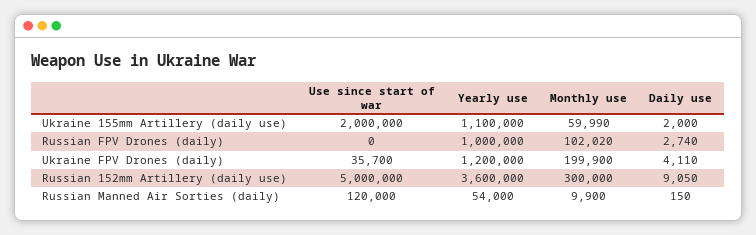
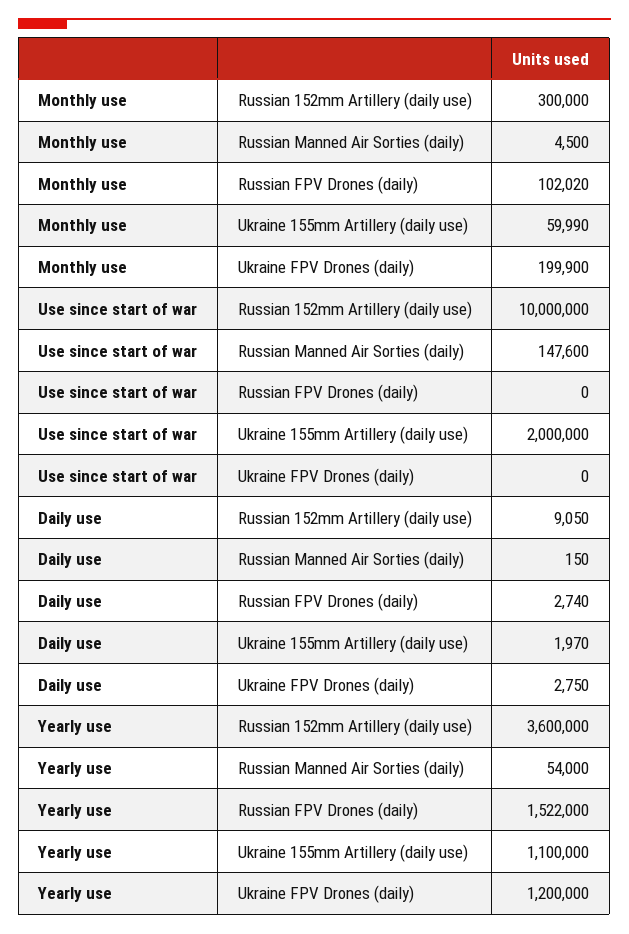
  {
    "Use since start of war": {
      "Ukraine 155mm Artillery (daily use)": 2000000,
      "Russian FPV Drones (daily)": 0,
-     "Ukraine FPV Drones (daily)": 35700,
+     "Ukraine FPV Drones (daily)": 0,
-     "Russian 152mm Artillery (daily use)": 5000000,
+     "Russian 152mm Artillery (daily use)": 10000000,
-     "Russian Manned Air Sorties (daily)": 120000
+     "Russian Manned Air Sorties (daily)": 147600
    },
    "Yearly use": {
      "Ukraine 155mm Artillery (daily use)": 1100000,
-     "Russian FPV Drones (daily)": 1000000,
+     "Russian FPV Drones (daily)": 1522000,
      "Ukraine FPV Drones (daily)": 1200000,
      "Russian 152mm Artillery (daily use)": 3600000,
      "Russian Manned Air Sorties (daily)": 54000
    },
    "Monthly use": {
      "Ukraine 155mm Artillery (daily use)": 59990,
      "Russian FPV Drones (daily)": 102020,
      "Ukraine FPV Drones (daily)": 199900,
      "Russian 152mm Artillery (daily use)": 300000,
-     "Russian Manned Air Sorties (daily)": 9900
+     "Russian Manned Air Sorties (daily)": 4500
    },
    "Daily use": {
-     "Ukraine 155mm Artillery (daily use)": 2000,
+     "Ukraine 155mm Artillery (daily use)": 1970,
      "Russian FPV Drones (daily)": 2740,
-     "Ukraine FPV Drones (daily)": 4110,
+     "Ukraine FPV Drones (daily)": 2750,
      "Russian 152mm Artillery (daily use)": 9050,
      "Russian Manned Air Sorties (daily)": 150
    }
  }

